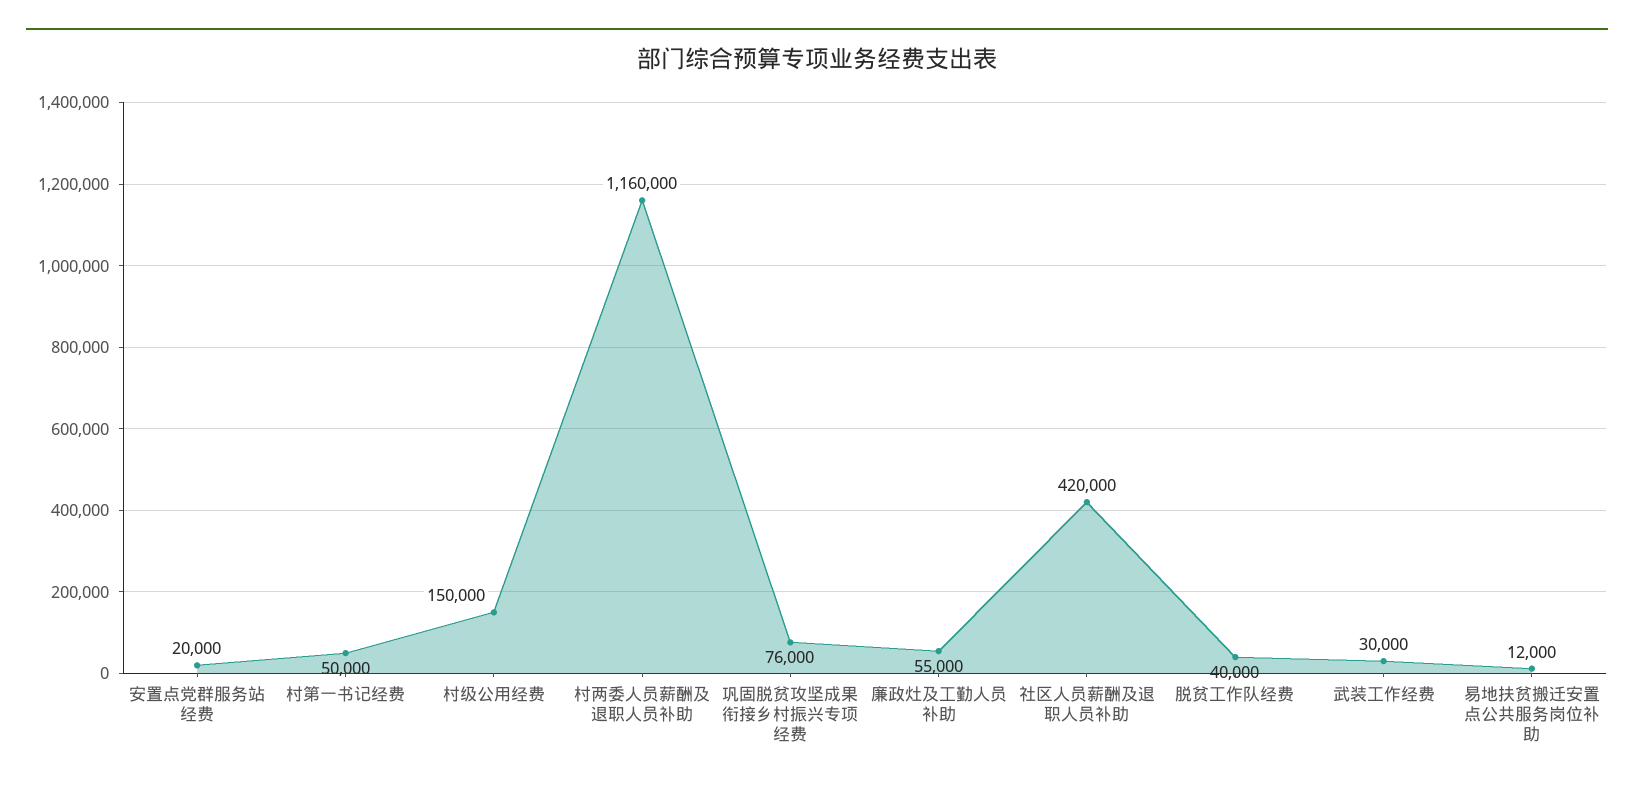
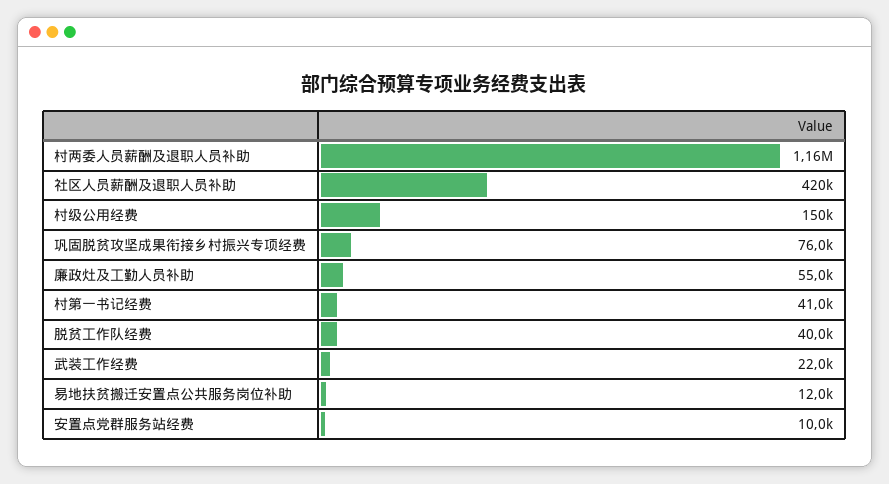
  {
-   "安置点党群服务站经费": 20000,
+   "安置点党群服务站经费": 10000,
-   "村第一书记经费": 50000,
+   "村第一书记经费": 41000,
    "村级公用经费": 150000,
    "村两委人员薪酬及退职人员补助": 1160000,
    "巩固脱贫攻坚成果衔接乡村振兴专项经费": 76000,
    "廉政灶及工勤人员补助": 55000,
    "社区人员薪酬及退职人员补助": 420000,
    "脱贫工作队经费": 40000,
-   "武装工作经费": 30000,
+   "武装工作经费": 22000,
    "易地扶贫搬迁安置点公共服务岗位补助": 12000
  }

